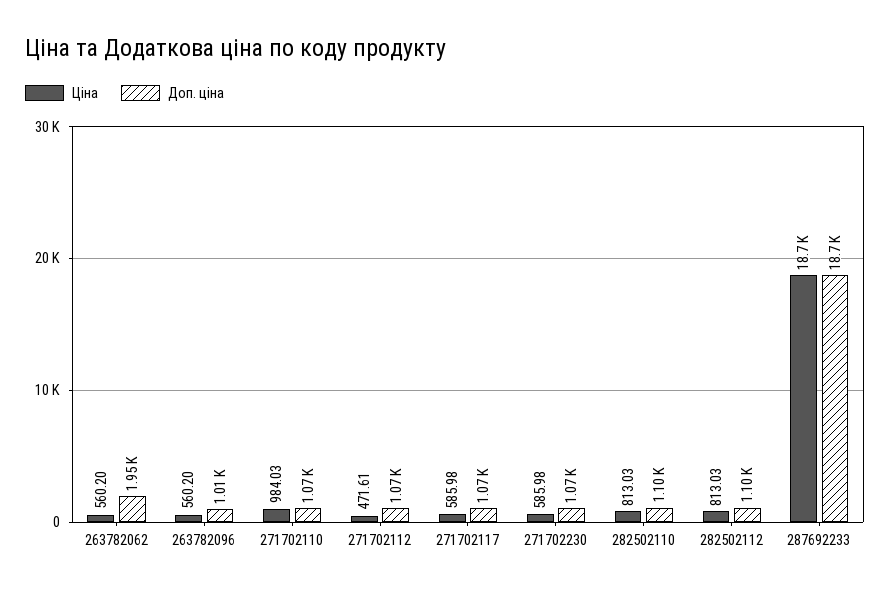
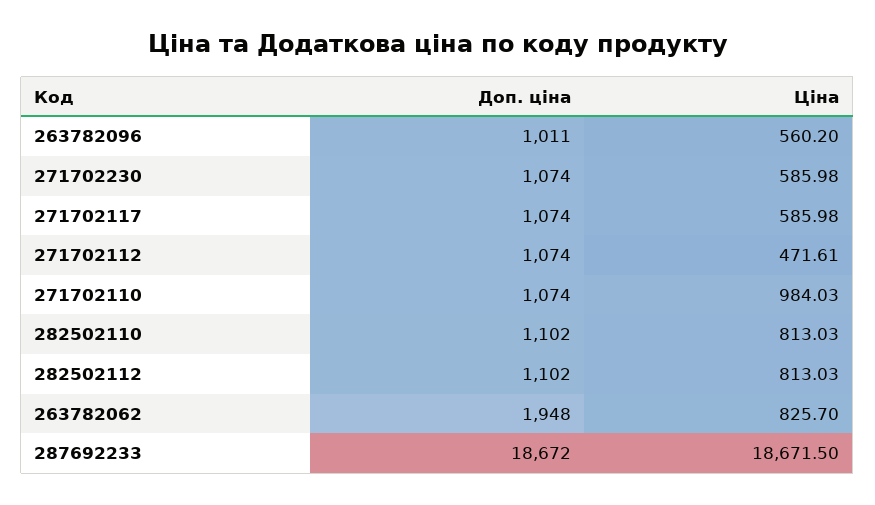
  {
    "Ціна": {
-     "263782062": 560.2,
+     "263782062": 825.7,
      "263782096": 560.2,
      "271702110": 984.03,
      "271702112": 471.61,
      "271702117": 585.98,
      "271702230": 585.98,
      "282502110": 813.03,
      "282502112": 813.03,
      "287692233": 18671.5
    },
    "Доп. ціна": {
      "263782062": 1948,
      "263782096": 1011,
      "271702110": 1074,
      "271702112": 1074,
      "271702117": 1074,
      "271702230": 1074,
      "282502110": 1102,
      "282502112": 1102,
      "287692233": 18672
    }
  }

